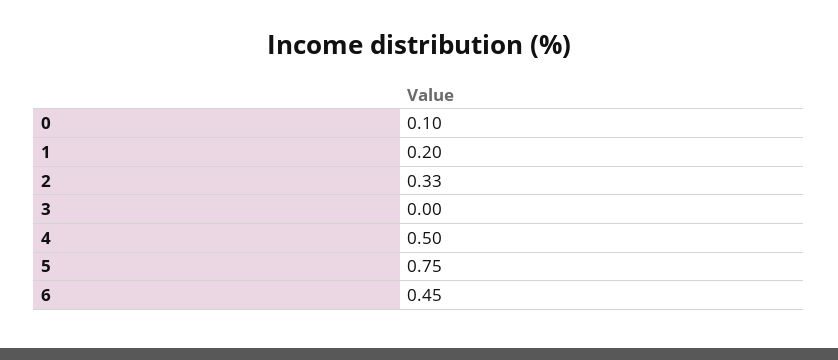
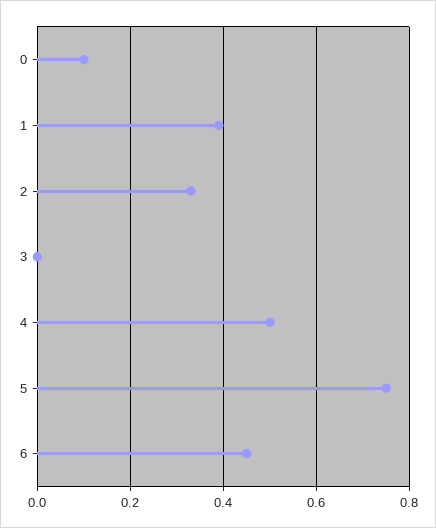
  {
    "0": 0.1,
-   "1": 0.2,
+   "1": 0.4,
    "2": 0.33,
    "3": 0,
    "4": 0.5,
    "5": 0.75,
    "6": 0.45
  }

